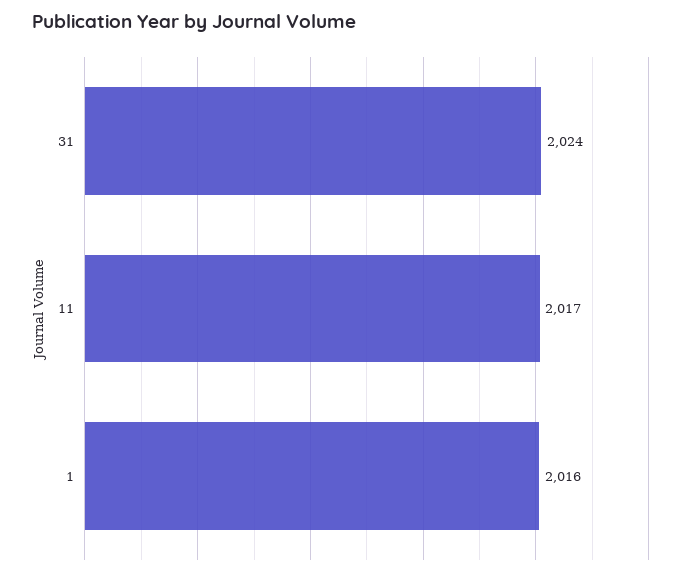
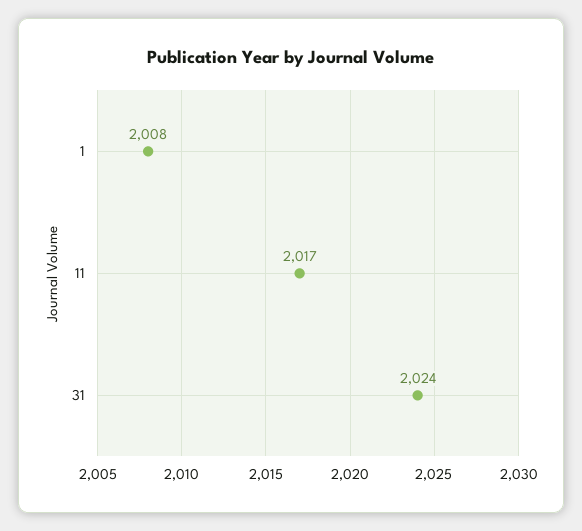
  {
    "31": 2024,
    "11": 2017,
-   "1": 2016
+   "1": 2008
  }

